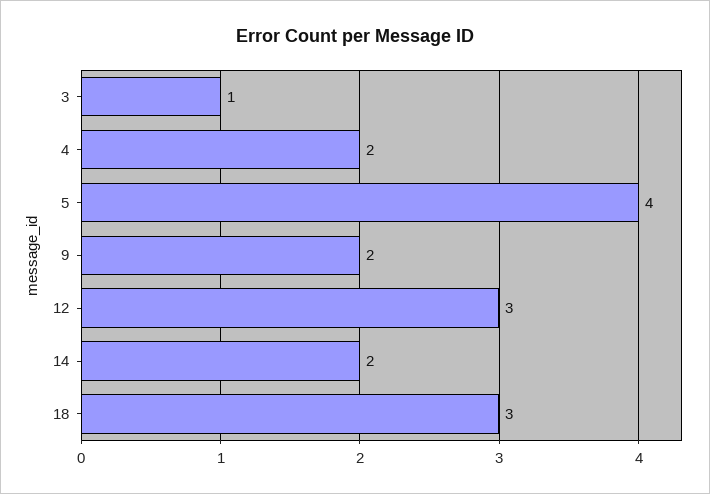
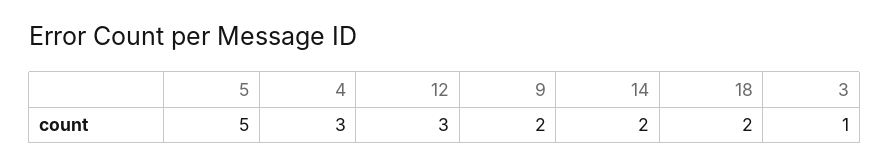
  {
    "3": 1,
-   "4": 2,
+   "4": 3,
-   "5": 4,
+   "5": 5,
    "9": 2,
    "12": 3,
    "14": 2,
-   "18": 3
+   "18": 2
  }

